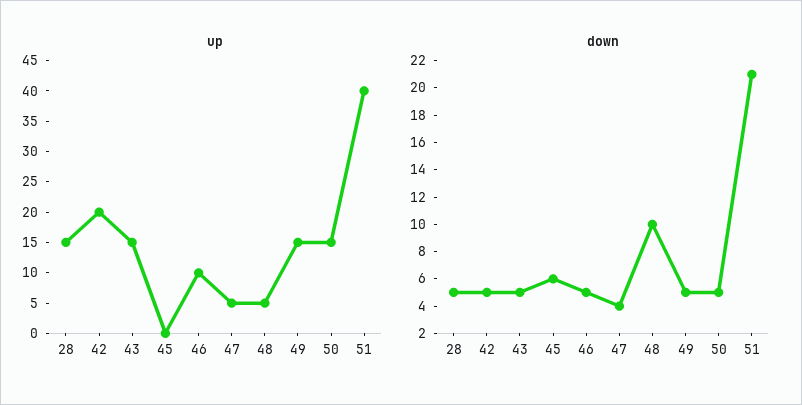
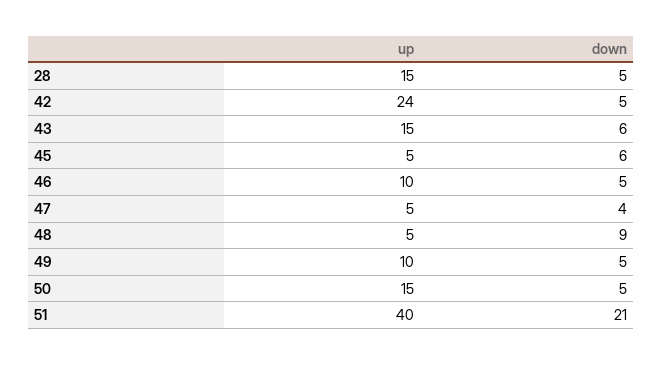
  {
    "up": {
      "28": 15,
-     "42": 20,
+     "42": 24,
      "43": 15,
-     "45": 0,
+     "45": 5,
      "46": 10,
      "47": 5,
      "48": 5,
-     "49": 15,
+     "49": 10,
      "50": 15,
      "51": 40
    },
    "down": {
      "28": 5,
      "42": 5,
-     "43": 5,
+     "43": 6,
      "45": 6,
      "46": 5,
      "47": 4,
-     "48": 10,
+     "48": 9,
      "49": 5,
      "50": 5,
      "51": 21
    }
  }

